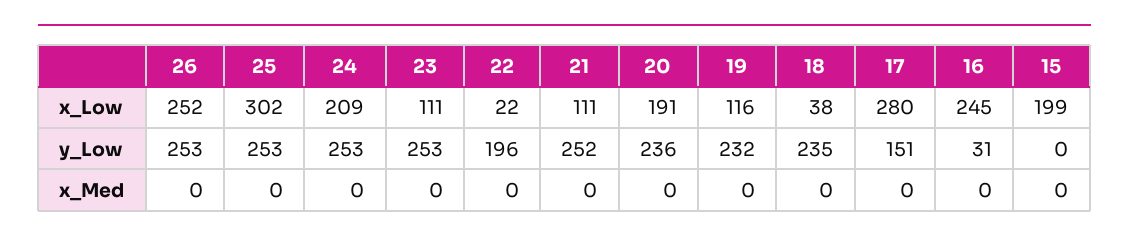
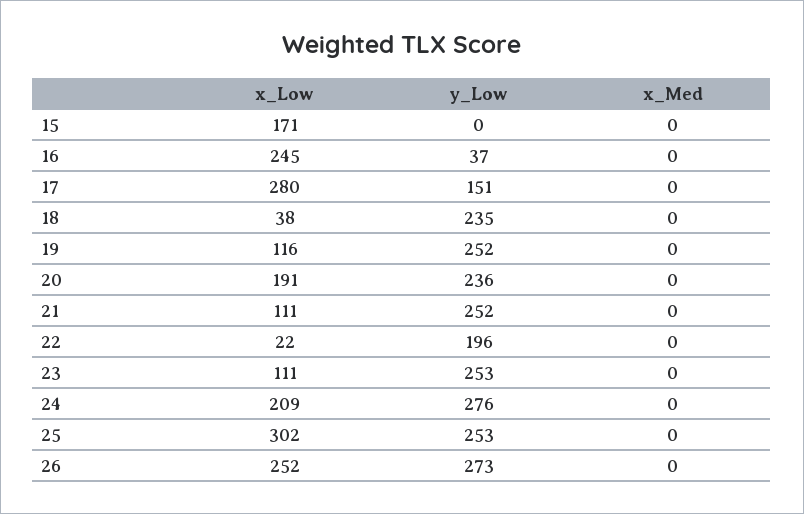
  {
    "26": {
      "x_Low": 252,
-     "y_Low": 253,
+     "y_Low": 273,
      "x_Med": 0
    },
    "25": {
      "x_Low": 302,
      "y_Low": 253,
      "x_Med": 0
    },
    "24": {
      "x_Low": 209,
-     "y_Low": 253,
+     "y_Low": 276,
      "x_Med": 0
    },
    "23": {
      "x_Low": 111,
      "y_Low": 253,
      "x_Med": 0
    },
    "22": {
      "x_Low": 22,
      "y_Low": 196,
      "x_Med": 0
    },
    "21": {
      "x_Low": 111,
      "y_Low": 252,
      "x_Med": 0
    },
    "20": {
      "x_Low": 191,
      "y_Low": 236,
      "x_Med": 0
    },
    "19": {
      "x_Low": 116,
-     "y_Low": 232,
+     "y_Low": 252,
      "x_Med": 0
    },
    "18": {
      "x_Low": 38,
      "y_Low": 235,
      "x_Med": 0
    },
    "17": {
      "x_Low": 280,
      "y_Low": 151,
      "x_Med": 0
    },
    "16": {
      "x_Low": 245,
-     "y_Low": 31,
+     "y_Low": 37,
      "x_Med": 0
    },
    "15": {
-     "x_Low": 199,
+     "x_Low": 171,
      "y_Low": 0,
      "x_Med": 0
    }
  }

